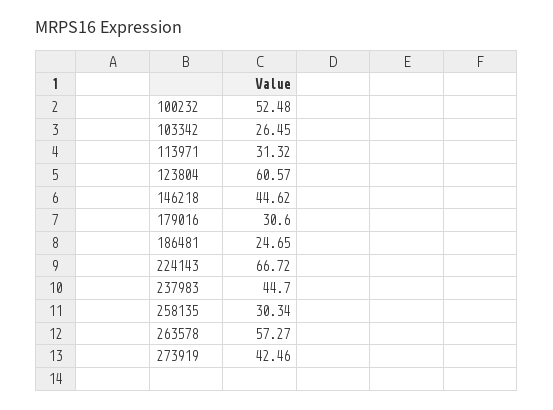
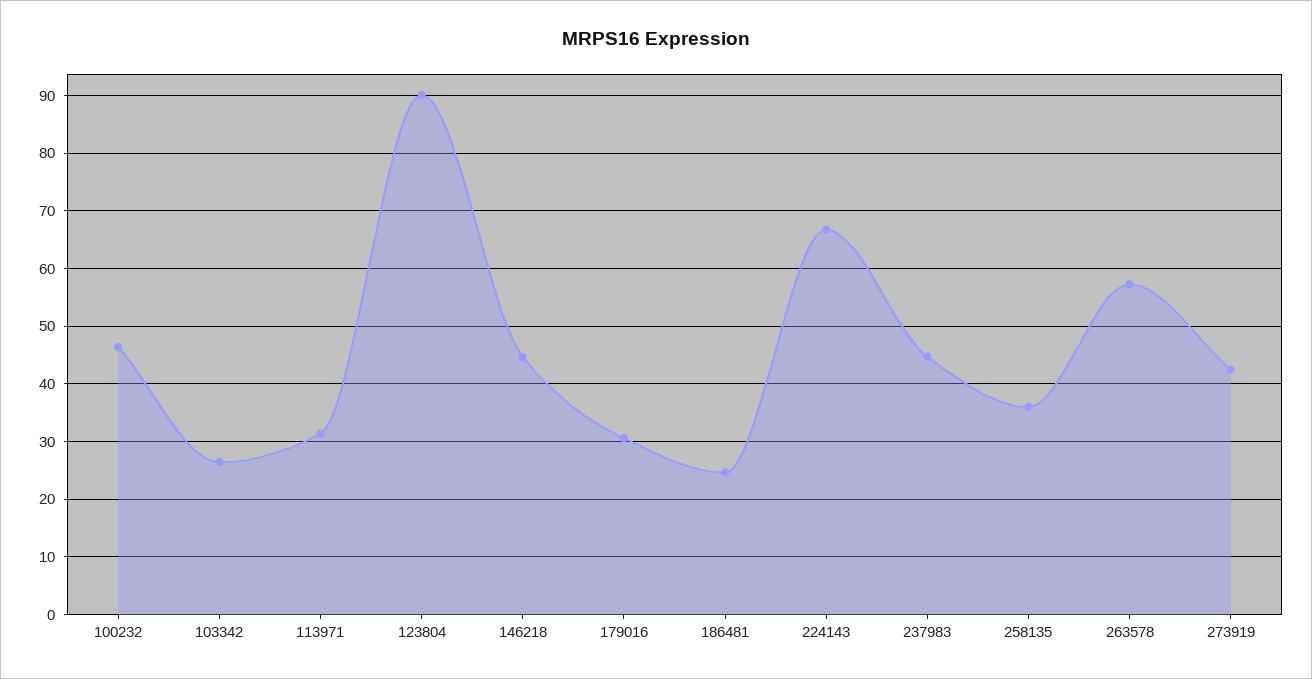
  {
-   "100232": 52.48,
+   "100232": 46,
    "103342": 26.45,
    "113971": 31.32,
-   "123804": 60.57,
+   "123804": 90,
    "146218": 44.62,
    "179016": 30.6,
    "186481": 24.65,
    "224143": 66.72,
    "237983": 44.7,
-   "258135": 30.34,
+   "258135": 36,
    "263578": 57.27,
    "273919": 42.46
  }

